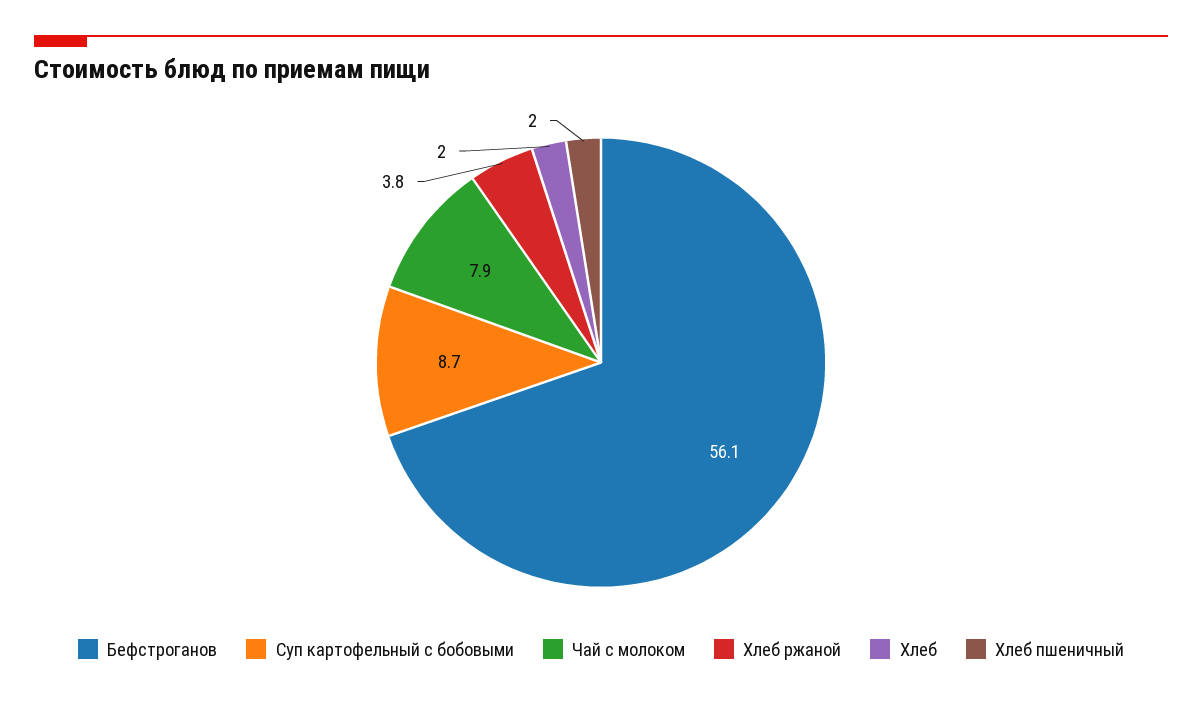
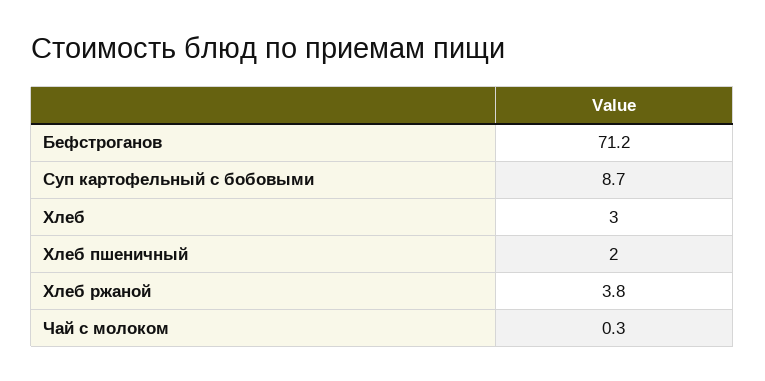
  {
-   "Бефстроганов": 56.1,
+   "Бефстроганов": 71.2,
    "Суп картофельный с бобовыми": 8.7,
-   "Чай с молоком": 7.9,
+   "Чай с молоком": 0.3,
    "Хлеб ржаной": 3.8,
-   "Хлеб": 2,
+   "Хлеб": 3,
    "Хлеб пшеничный": 2
  }

